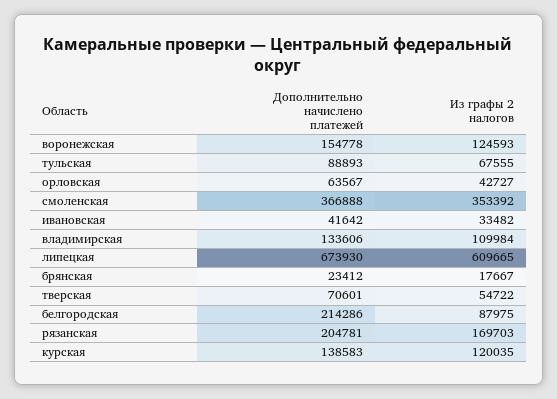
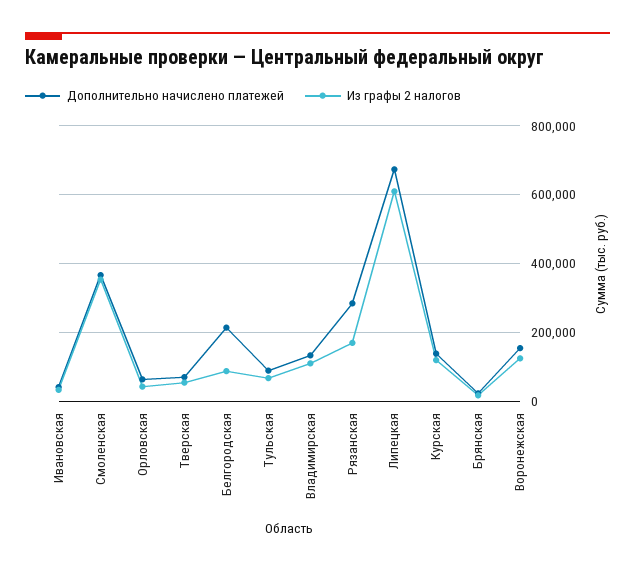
  {
    "Дополнительно начислено платежей": {
      "воронежская": 154778,
      "тульская": 88893,
      "орловская": 63567,
      "смоленская": 366888,
      "ивановская": 41642,
      "владимирская": 133606,
      "липецкая": 673930,
      "брянская": 23412,
      "тверская": 70601,
      "белгородская": 214286,
-     "рязанская": 204781,
+     "рязанская": 280000,
      "курская": 138583
    },
    "Из графы 2 налогов": {
      "воронежская": 124593,
      "тульская": 67555,
      "орловская": 42727,
      "смоленская": 353392,
      "ивановская": 33482,
      "владимирская": 109984,
      "липецкая": 609665,
      "брянская": 17667,
      "тверская": 54722,
      "белгородская": 87975,
      "рязанская": 169703,
      "курская": 120035
    }
  }

